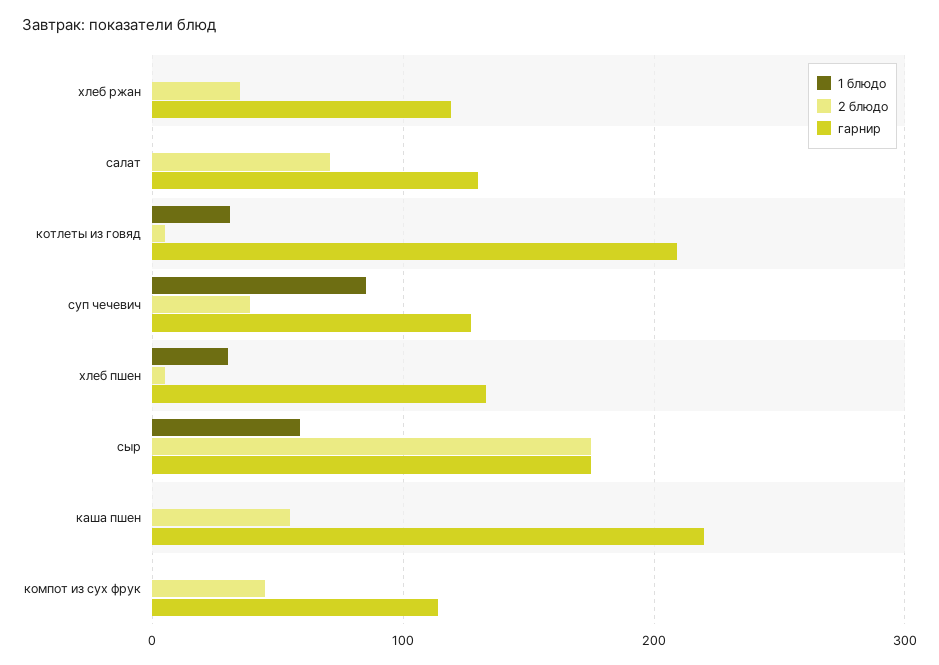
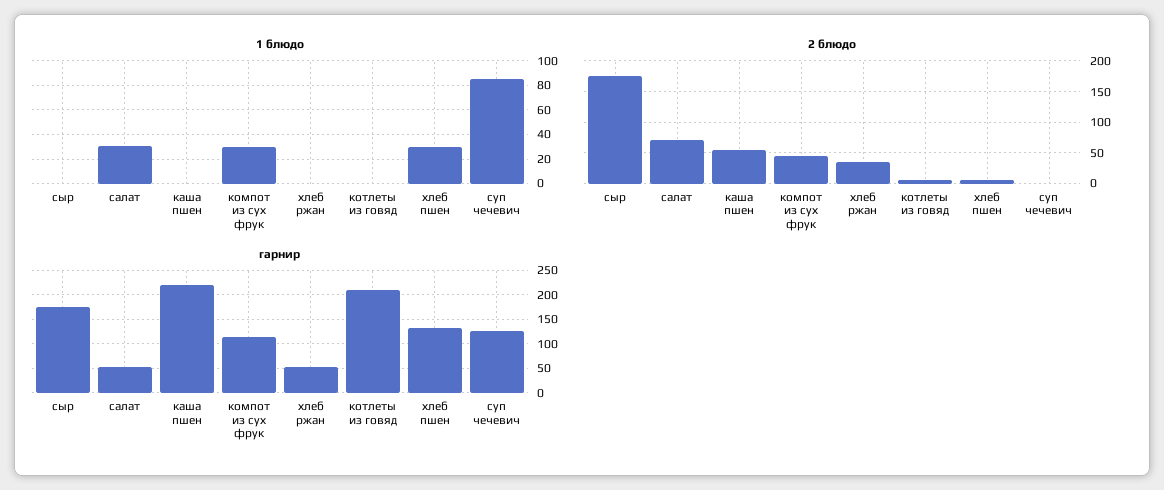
  {
    "1 блюдо": {
      "хлеб ржан": 0,
-     "салат": 0,
+     "салат": 30,
-     "котлеты из говяд": 30,
+     "котлеты из говяд": 0,
      "суп чечевич": 85,
      "хлеб пшен": 30,
-     "сыр": 60,
+     "сыр": 0,
      "каша пшен": 0,
-     "компот из сух фрук": 0
+     "компот из сух фрук": 30
    },
    "2 блюдо": {
      "хлеб ржан": 40,
      "салат": 70,
      "котлеты из говяд": 10,
-     "суп чечевич": 40,
+     "суп чечевич": 0,
      "хлеб пшен": 10,
      "сыр": 180,
      "каша пшен": 60,
      "компот из сух фрук": 50
    },
    "гарнир": {
-     "хлеб ржан": 120,
+     "хлеб ржан": 50,
-     "салат": 130,
+     "салат": 50,
      "котлеты из говяд": 210,
      "суп чечевич": 130,
      "хлеб пшен": 130,
      "сыр": 180,
      "каша пшен": 220,
      "компот из сух фрук": 110
    }
  }

